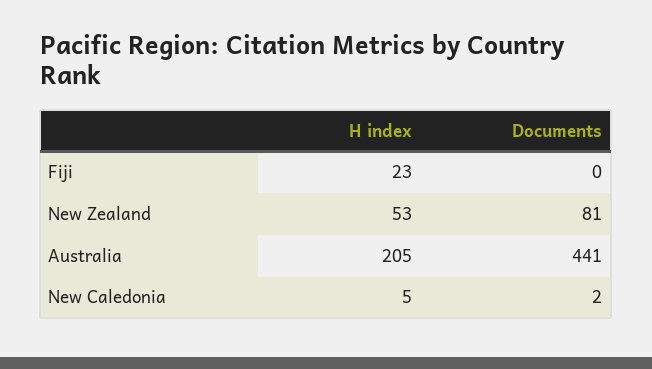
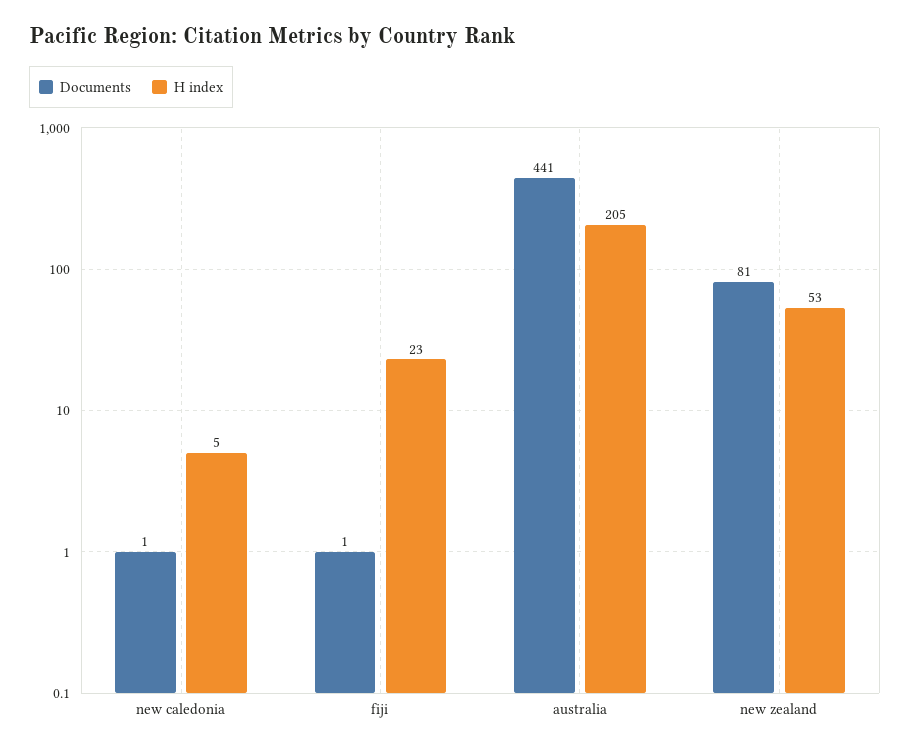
  {
    "H index": {
      "Fiji": 23,
      "New Zealand": 53,
      "Australia": 205,
      "New Caledonia": 5
    },
    "Documents": {
-     "Fiji": 0,
+     "Fiji": 1,
      "New Zealand": 81,
      "Australia": 441,
-     "New Caledonia": 2
+     "New Caledonia": 1
    }
  }

